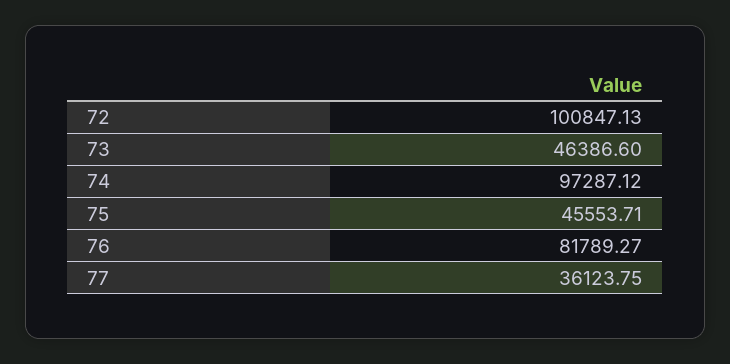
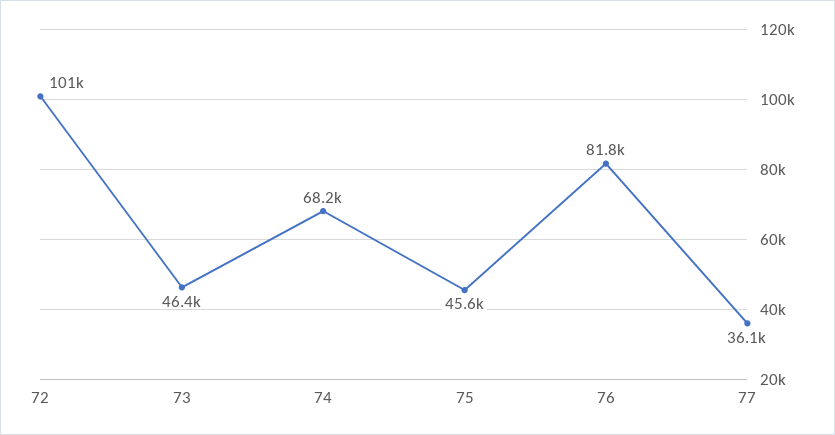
  {
    "72": 100847.13,
    "73": 46386.6,
-   "74": 97287.12,
+   "74": 68200,
    "75": 45553.71,
    "76": 81789.27,
    "77": 36123.75
  }

